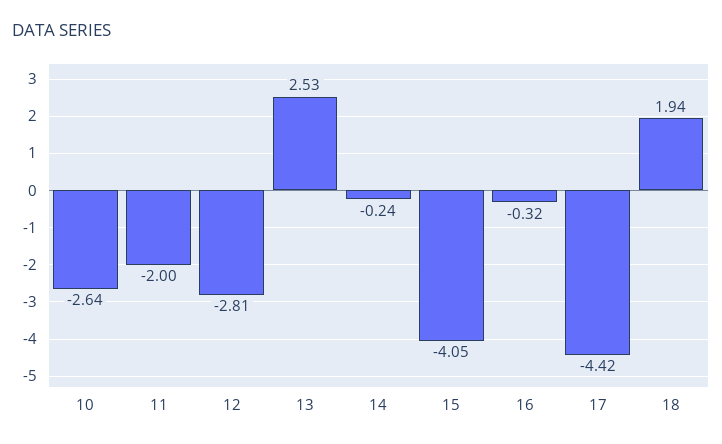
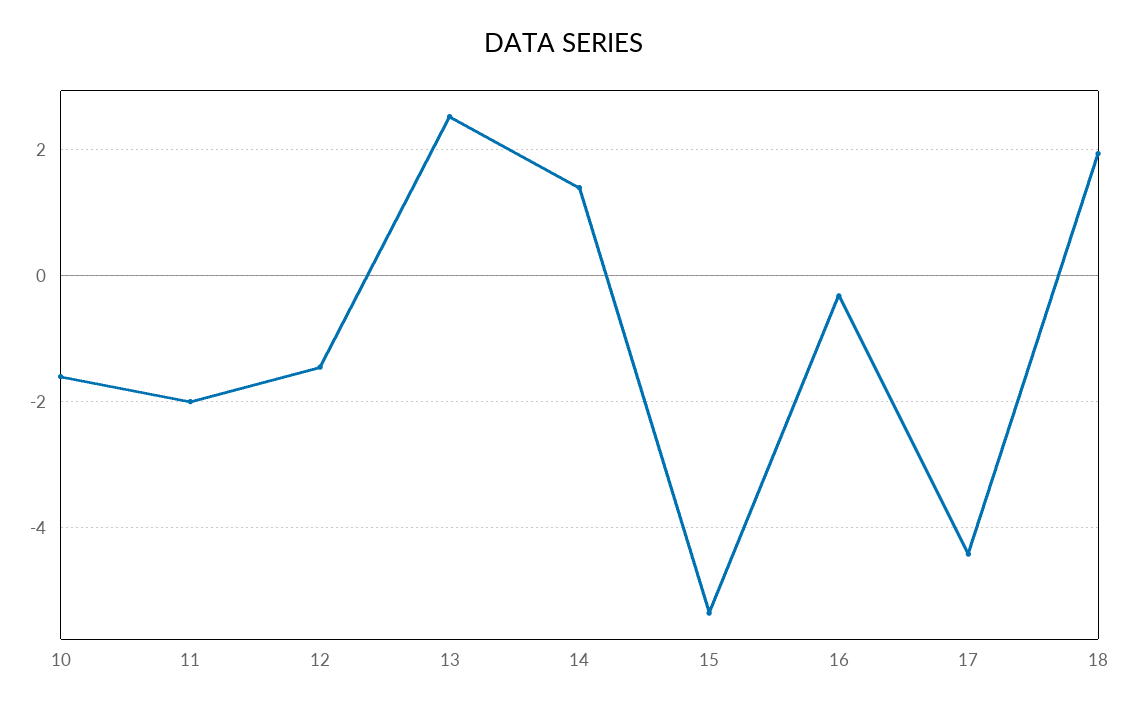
  {
-   "10": -2.64,
+   "10": -1.6,
    "11": -2,
-   "12": -2.81,
+   "12": -1.4,
    "13": 2.53,
-   "14": -0.24,
+   "14": 1.4,
-   "15": -4.05,
+   "15": -5.4,
    "16": -0.32,
    "17": -4.42,
    "18": 1.94
  }

